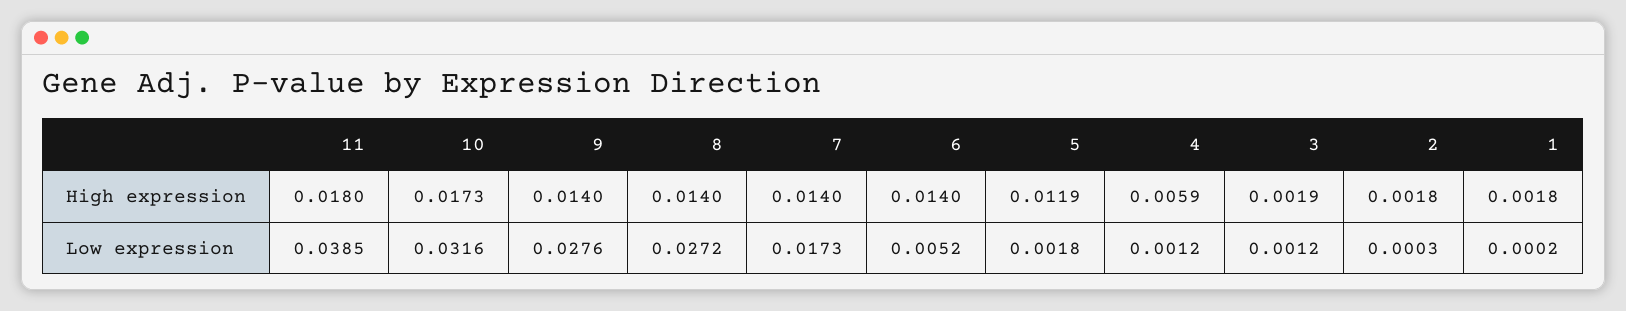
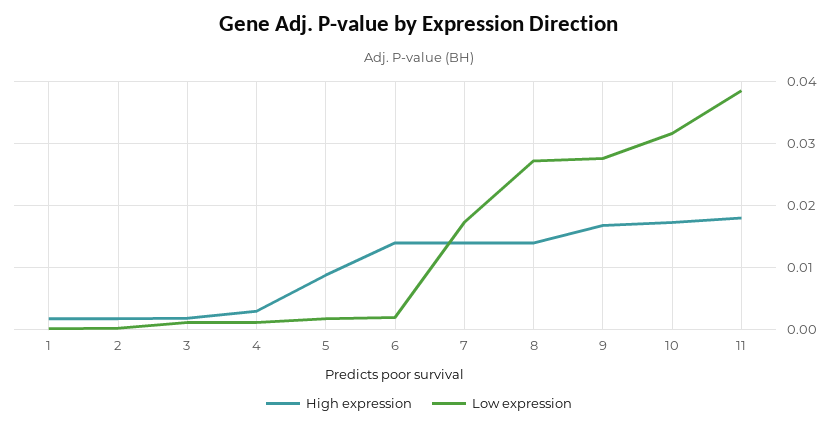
  {
    "High expression": {
      "11": 0.018,
      "10": 0.0173,
-     "9": 0.014,
+     "9": 0.017,
      "8": 0.014,
      "7": 0.014,
      "6": 0.014,
-     "5": 0.0119,
+     "5": 0.009,
-     "4": 0.0059,
+     "4": 0.003,
      "3": 0.0019,
      "2": 0.0018,
      "1": 0.0018
    },
    "Low expression": {
      "11": 0.0385,
      "10": 0.0316,
      "9": 0.0276,
      "8": 0.0272,
      "7": 0.0173,
-     "6": 0.0052,
+     "6": 0.002,
      "5": 0.0018,
      "4": 0.0012,
      "3": 0.0012,
      "2": 0.0003,
      "1": 0.0002
    }
  }

